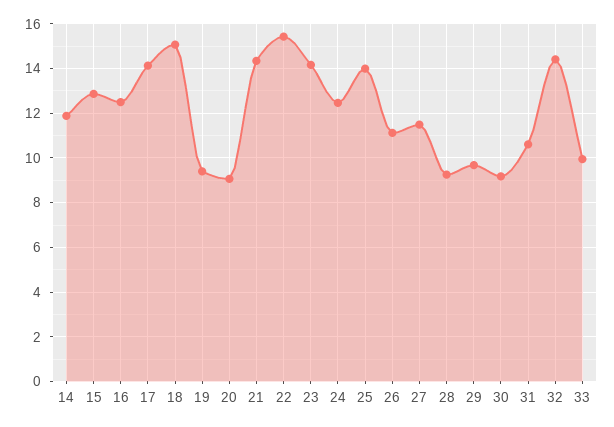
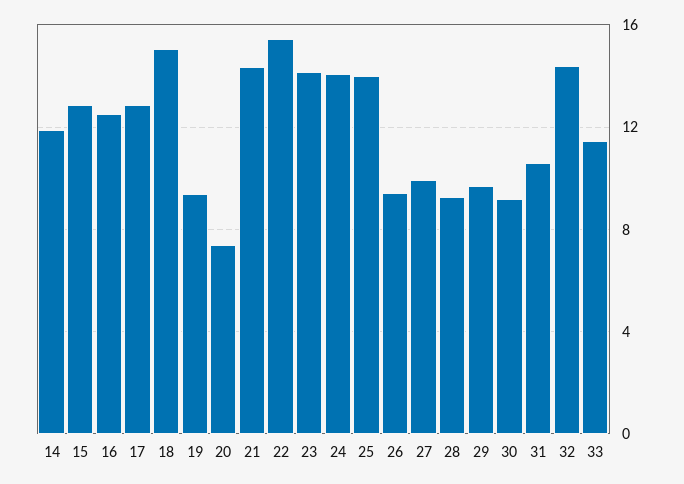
  {
    "14": 12,
    "15": 13,
    "16": 12.5,
-   "17": 14,
+   "17": 13,
    "18": 15,
    "19": 9.5,
-   "20": 9,
+   "20": 7.5,
    "21": 14.5,
    "22": 15.5,
    "23": 14,
-   "24": 12.5,
+   "24": 14,
    "25": 14,
-   "26": 11,
+   "26": 9.5,
-   "27": 11.5,
+   "27": 10,
    "28": 9.5,
    "29": 9.5,
    "30": 9,
    "31": 10.5,
    "32": 14.5,
-   "33": 10
+   "33": 11.5
  }

